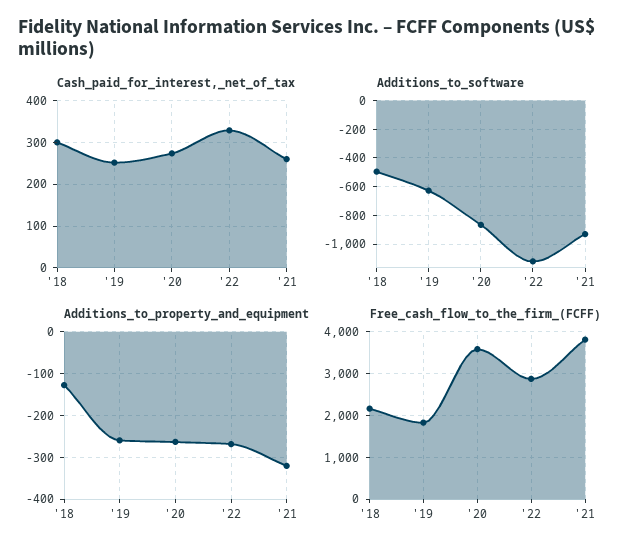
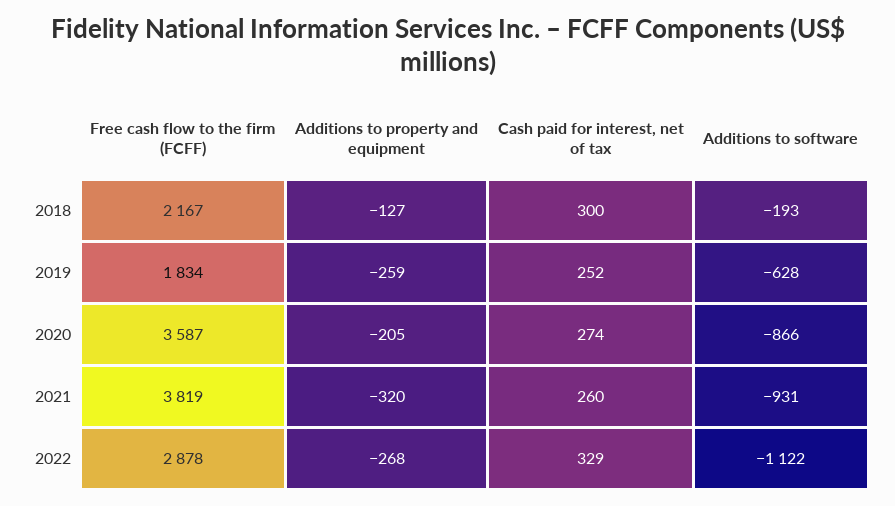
  {
    "Cash_paid_for_interest,_net_of_tax": {
      "'18": 300,
      "'19": 252,
      "'20": 274,
      "'22": 329,
      "'21": 260
    },
    "Additions_to_software": {
-     "'18": -500,
+     "'18": -193,
      "'19": -628,
      "'20": -866,
      "'22": -1122,
      "'21": -931
    },
    "Additions_to_property_and_equipment": {
      "'18": -127,
      "'19": -259,
-     "'20": -260,
+     "'20": -205,
      "'22": -268,
      "'21": -320
    },
    "Free_cash_flow_to_the_firm_(FCFF)": {
      "'18": 2167,
      "'19": 1834,
      "'20": 3587,
      "'22": 2878,
      "'21": 3819
    }
  }

